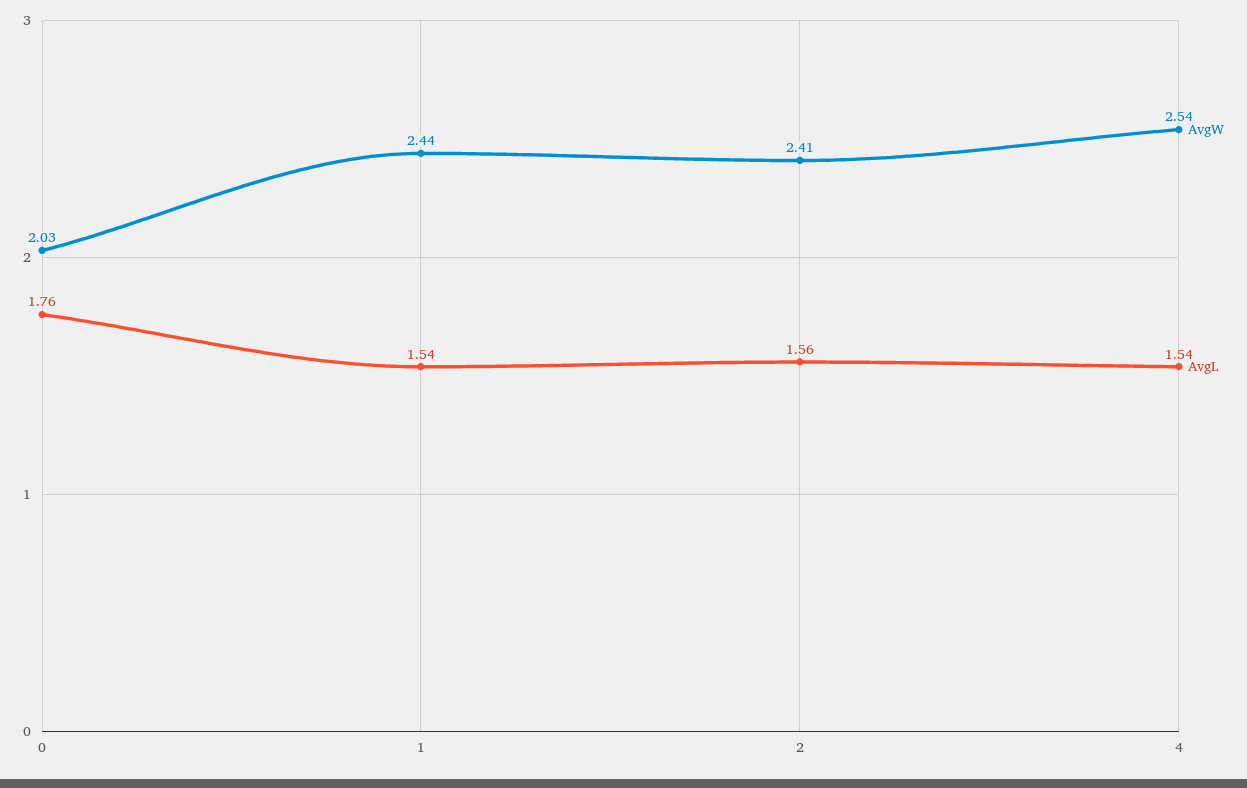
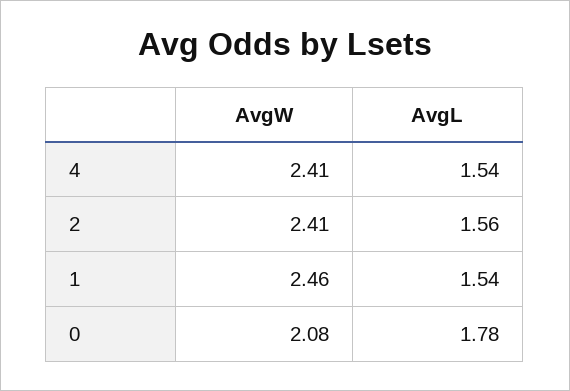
  {
    "AvgW": {
-     "0": 2.03,
+     "0": 2.08,
-     "1": 2.44,
+     "1": 2.46,
      "2": 2.41,
-     "4": 2.54
+     "4": 2.41
    },
    "AvgL": {
-     "0": 1.76,
+     "0": 1.78,
      "1": 1.54,
      "2": 1.56,
      "4": 1.54
    }
  }

